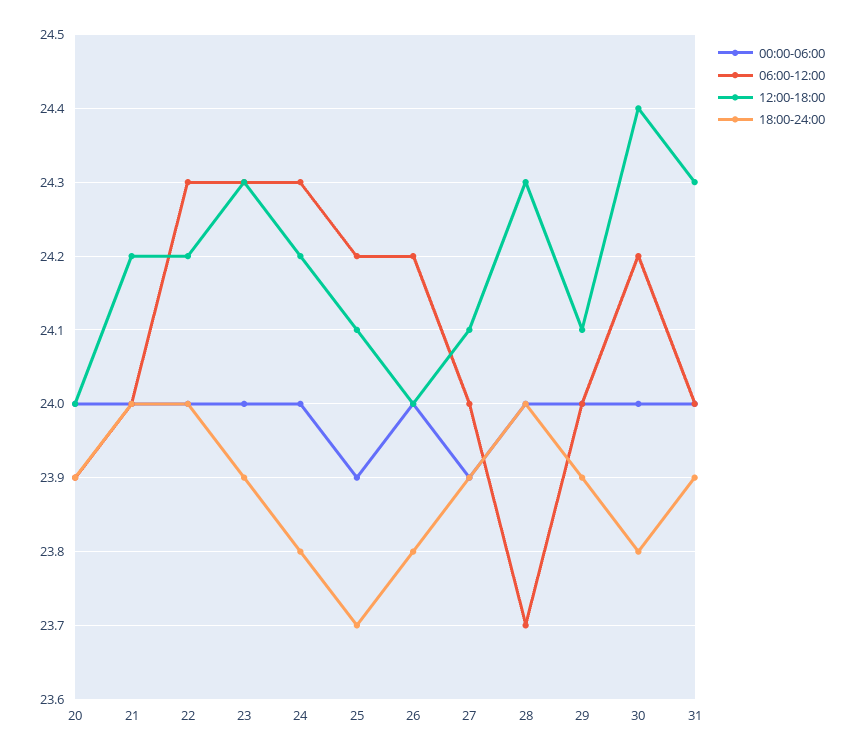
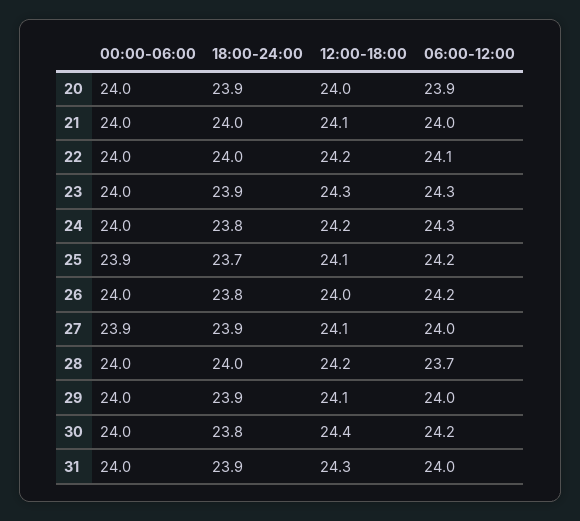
  {
    "00:00-06:00": {
      "20": 24,
      "21": 24,
      "22": 24,
      "23": 24,
      "24": 24,
      "25": 23.9,
      "26": 24,
      "27": 23.9,
      "28": 24,
      "29": 24,
      "30": 24,
      "31": 24
    },
    "06:00-12:00": {
      "20": 23.9,
      "21": 24,
-     "22": 24.3,
+     "22": 24.1,
      "23": 24.3,
      "24": 24.3,
      "25": 24.2,
      "26": 24.2,
      "27": 24,
      "28": 23.7,
      "29": 24,
      "30": 24.2,
      "31": 24
    },
    "12:00-18:00": {
      "20": 24,
-     "21": 24.2,
+     "21": 24.1,
      "22": 24.2,
      "23": 24.3,
      "24": 24.2,
      "25": 24.1,
      "26": 24,
      "27": 24.1,
-     "28": 24.3,
+     "28": 24.2,
      "29": 24.1,
      "30": 24.4,
      "31": 24.3
    },
    "18:00-24:00": {
      "20": 23.9,
      "21": 24,
      "22": 24,
      "23": 23.9,
      "24": 23.8,
      "25": 23.7,
      "26": 23.8,
      "27": 23.9,
      "28": 24,
      "29": 23.9,
      "30": 23.8,
      "31": 23.9
    }
  }

